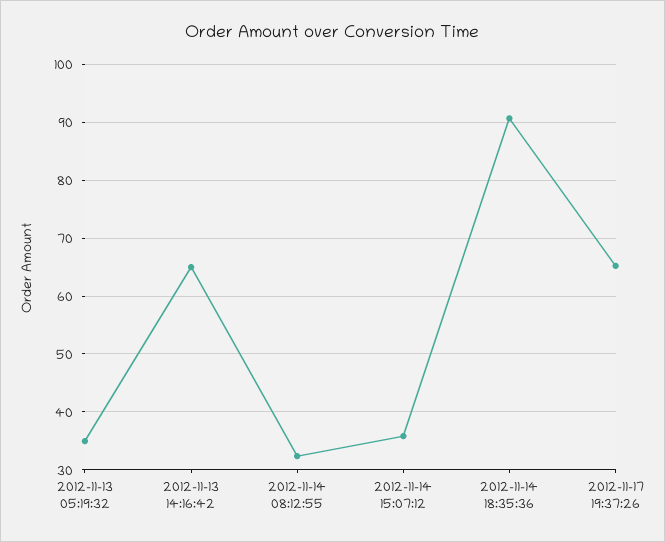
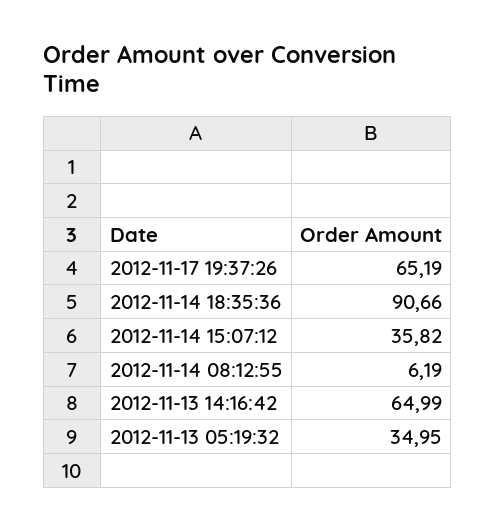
  {
    "2012-11-13 05:19:32": 34.95,
    "2012-11-13 14:16:42": 64.99,
-   "2012-11-14 08:12:55": 32,
+   "2012-11-14 08:12:55": 6.19,
    "2012-11-14 15:07:12": 35.82,
    "2012-11-14 18:35:36": 90.66,
    "2012-11-17 19:37:26": 65.19
  }

